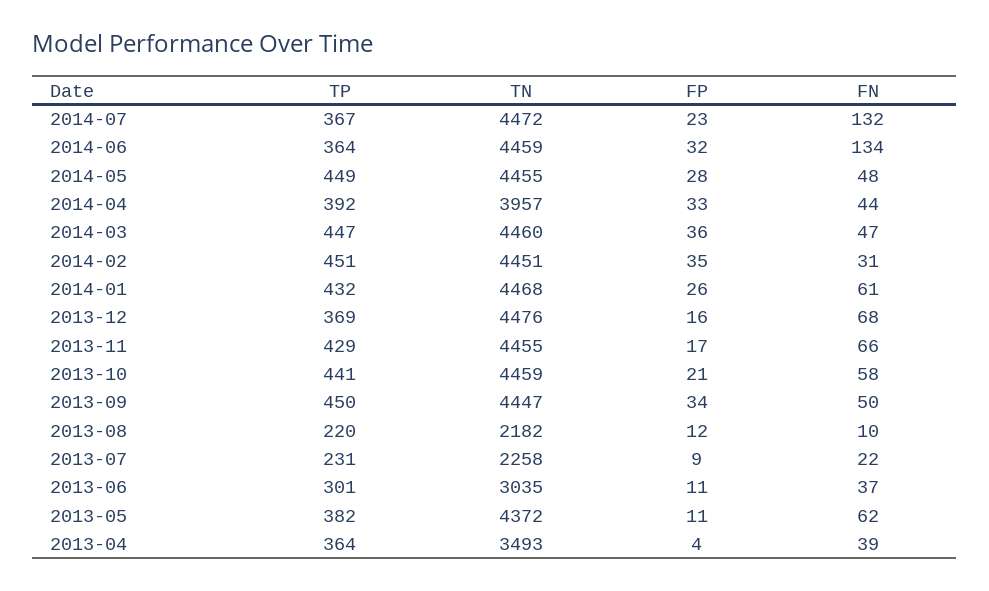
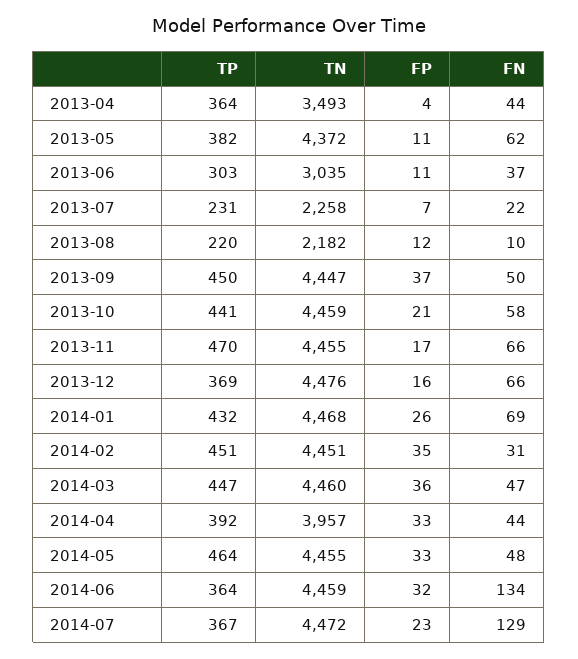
  {
    "TP": {
      "2014-07": 367,
      "2014-06": 364,
-     "2014-05": 449,
+     "2014-05": 464,
      "2014-04": 392,
      "2014-03": 447,
      "2014-02": 451,
      "2014-01": 432,
      "2013-12": 369,
-     "2013-11": 429,
+     "2013-11": 470,
      "2013-10": 441,
      "2013-09": 450,
      "2013-08": 220,
      "2013-07": 231,
-     "2013-06": 301,
+     "2013-06": 303,
      "2013-05": 382,
      "2013-04": 364
    },
    "TN": {
      "2014-07": 4472,
      "2014-06": 4459,
      "2014-05": 4455,
      "2014-04": 3957,
      "2014-03": 4460,
      "2014-02": 4451,
      "2014-01": 4468,
      "2013-12": 4476,
      "2013-11": 4455,
      "2013-10": 4459,
      "2013-09": 4447,
      "2013-08": 2182,
      "2013-07": 2258,
      "2013-06": 3035,
      "2013-05": 4372,
      "2013-04": 3493
    },
    "FP": {
      "2014-07": 23,
      "2014-06": 32,
-     "2014-05": 28,
+     "2014-05": 33,
      "2014-04": 33,
      "2014-03": 36,
      "2014-02": 35,
      "2014-01": 26,
      "2013-12": 16,
      "2013-11": 17,
      "2013-10": 21,
-     "2013-09": 34,
+     "2013-09": 37,
      "2013-08": 12,
-     "2013-07": 9,
+     "2013-07": 7,
      "2013-06": 11,
      "2013-05": 11,
      "2013-04": 4
    },
    "FN": {
-     "2014-07": 132,
+     "2014-07": 129,
      "2014-06": 134,
      "2014-05": 48,
      "2014-04": 44,
      "2014-03": 47,
      "2014-02": 31,
-     "2014-01": 61,
+     "2014-01": 69,
-     "2013-12": 68,
+     "2013-12": 66,
      "2013-11": 66,
      "2013-10": 58,
      "2013-09": 50,
      "2013-08": 10,
      "2013-07": 22,
      "2013-06": 37,
      "2013-05": 62,
-     "2013-04": 39
+     "2013-04": 44
    }
  }

